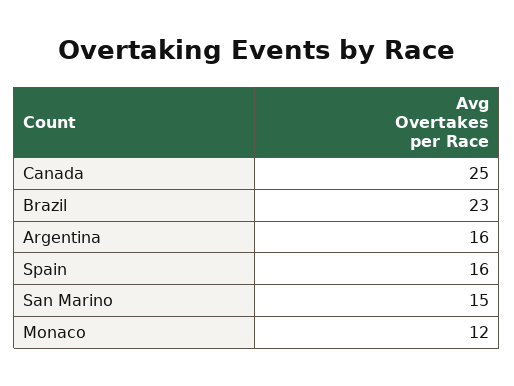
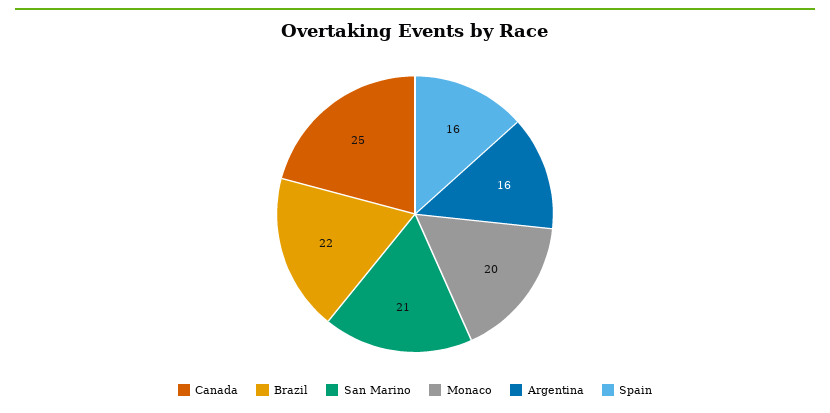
  {
    "Canada": 25,
-   "Brazil": 23,
+   "Brazil": 22,
    "Argentina": 16,
    "Spain": 16,
-   "San Marino": 15,
+   "San Marino": 21,
-   "Monaco": 12
+   "Monaco": 20
  }

